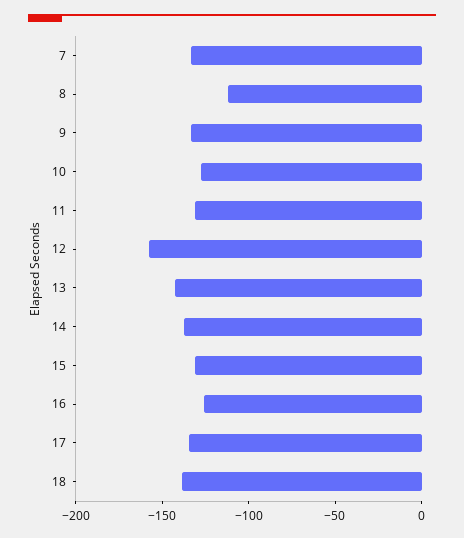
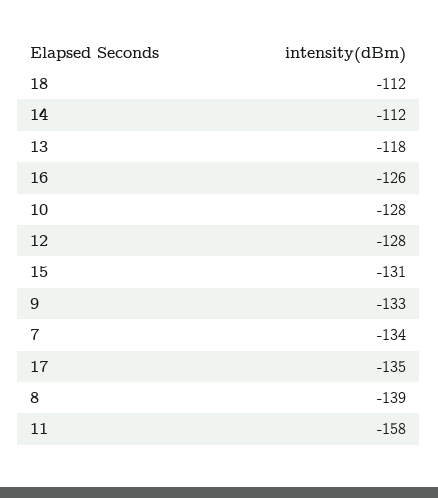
  {
    "7": -134,
-   "8": -110,
+   "8": -139,
    "9": -133,
    "10": -128,
-   "11": -130,
+   "11": -158,
-   "12": -160,
+   "12": -128,
-   "13": -140,
+   "13": -118,
-   "14": -140,
+   "14": -112,
    "15": -131,
    "16": -126,
    "17": -135,
-   "18": -140
+   "18": -112
  }

